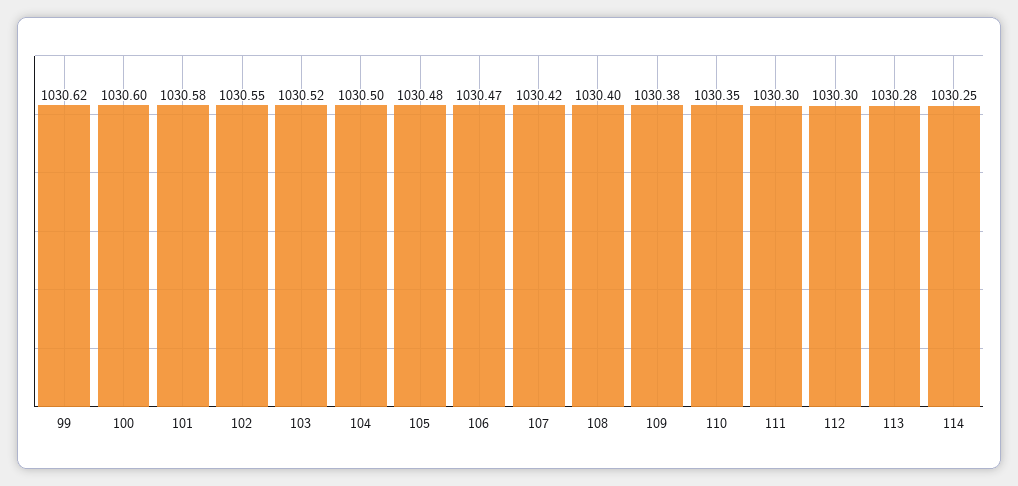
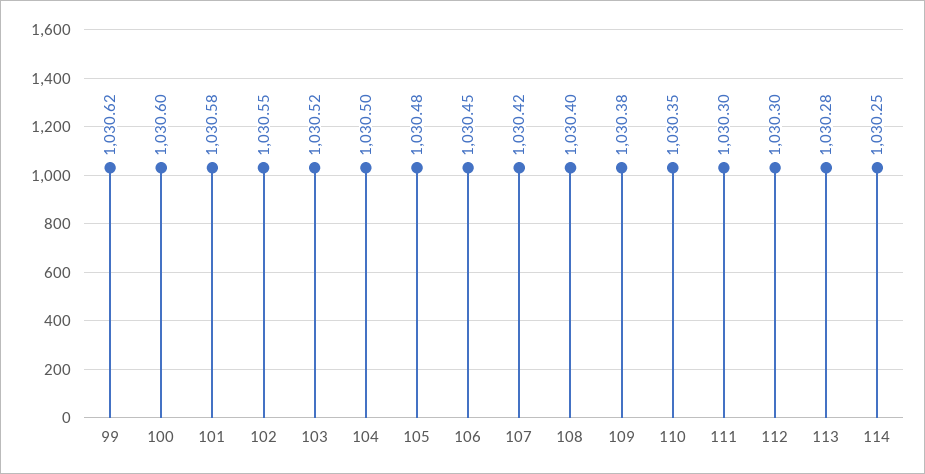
  {
    "99": 1030.62,
    "100": 1030.6,
    "101": 1030.58,
    "102": 1030.55,
    "103": 1030.52,
    "104": 1030.5,
    "105": 1030.48,
-   "106": 1030.47,
+   "106": 1030.45,
    "107": 1030.42,
    "108": 1030.4,
    "109": 1030.38,
    "110": 1030.35,
    "111": 1030.3,
    "112": 1030.3,
    "113": 1030.28,
    "114": 1030.25
  }

